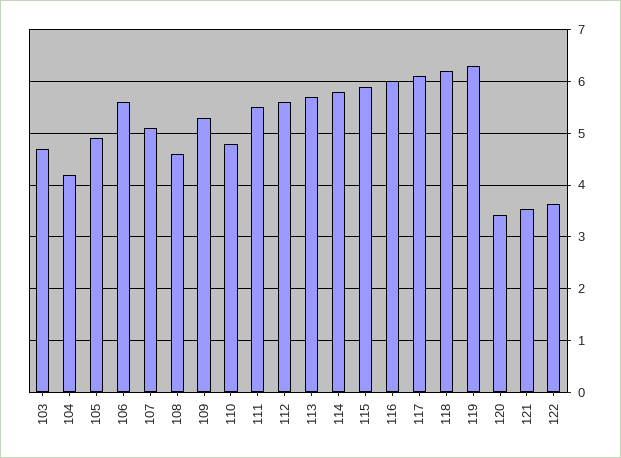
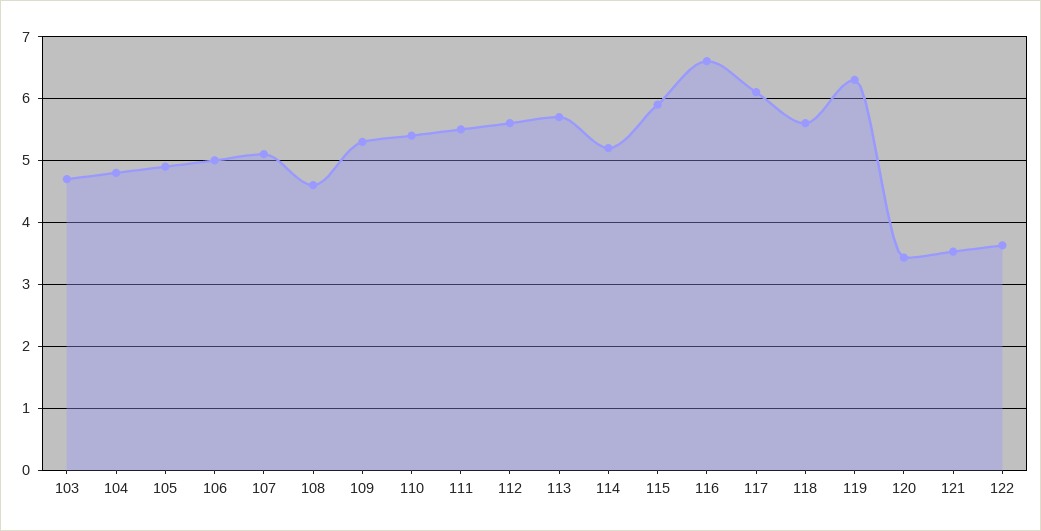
  {
    "103": 4.7,
-   "104": 4.2,
+   "104": 4.8,
    "105": 4.9,
-   "106": 5.6,
+   "106": 5,
    "107": 5.1,
    "108": 4.6,
    "109": 5.3,
-   "110": 4.8,
+   "110": 5.4,
    "111": 5.5,
    "112": 5.6,
    "113": 5.7,
-   "114": 5.8,
+   "114": 5.2,
    "115": 5.9,
-   "116": 6,
+   "116": 6.6,
    "117": 6.1,
-   "118": 6.2,
+   "118": 5.6,
    "119": 6.3,
    "120": 3.4,
    "121": 3.5,
    "122": 3.6
  }

